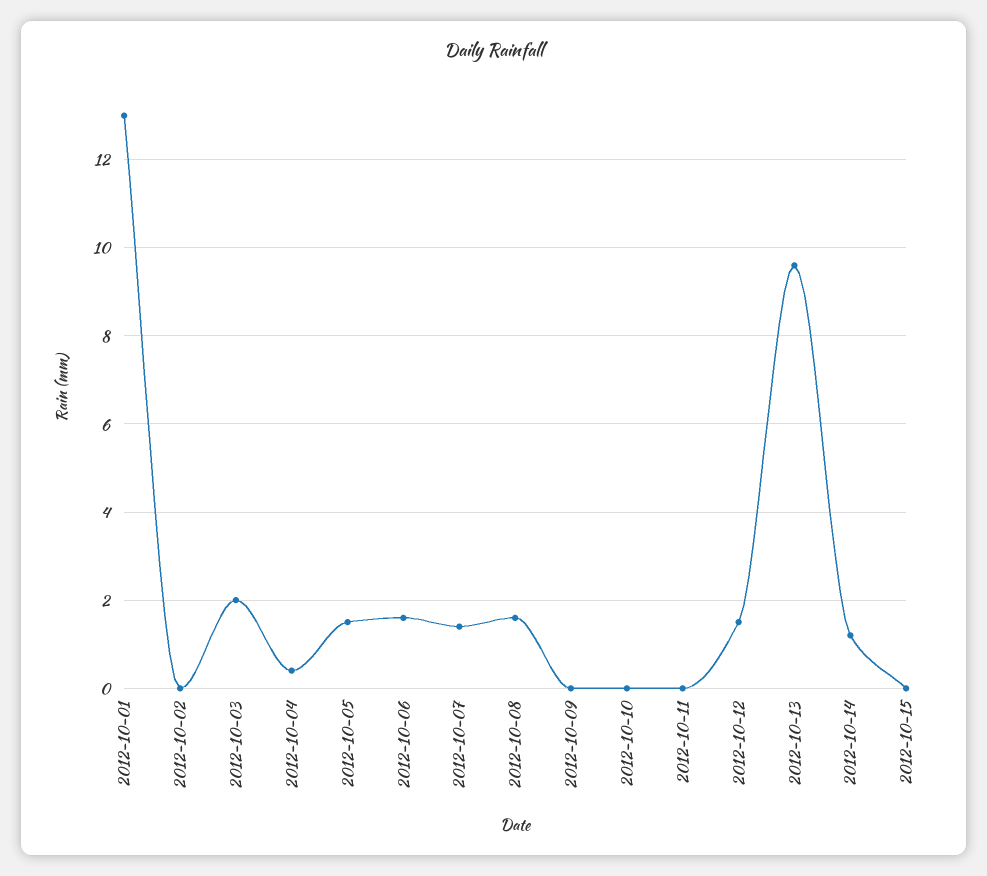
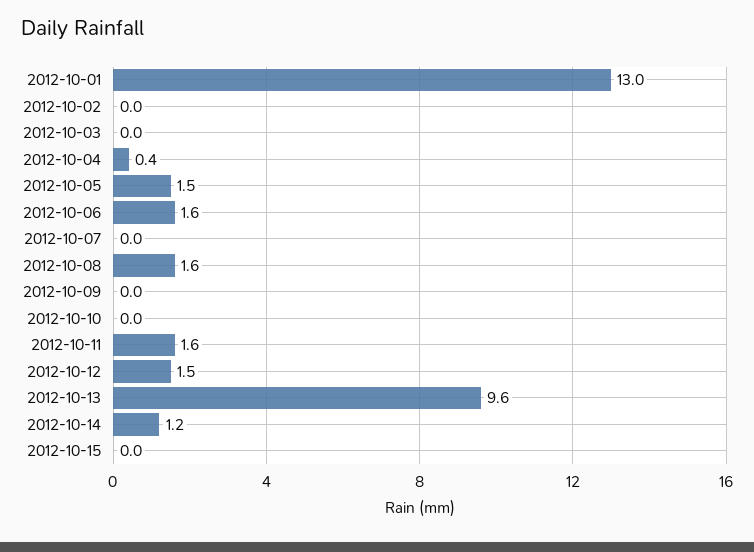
  {
    "2012-10-01": 13,
    "2012-10-02": 0,
-   "2012-10-03": 2,
+   "2012-10-03": 0,
    "2012-10-04": 0.4,
    "2012-10-05": 1.5,
    "2012-10-06": 1.6,
-   "2012-10-07": 1.5,
+   "2012-10-07": 0,
    "2012-10-08": 1.6,
    "2012-10-09": 0,
    "2012-10-10": 0,
-   "2012-10-11": 0,
+   "2012-10-11": 1.6,
    "2012-10-12": 1.5,
    "2012-10-13": 9.6,
    "2012-10-14": 1.2,
    "2012-10-15": 0
  }

